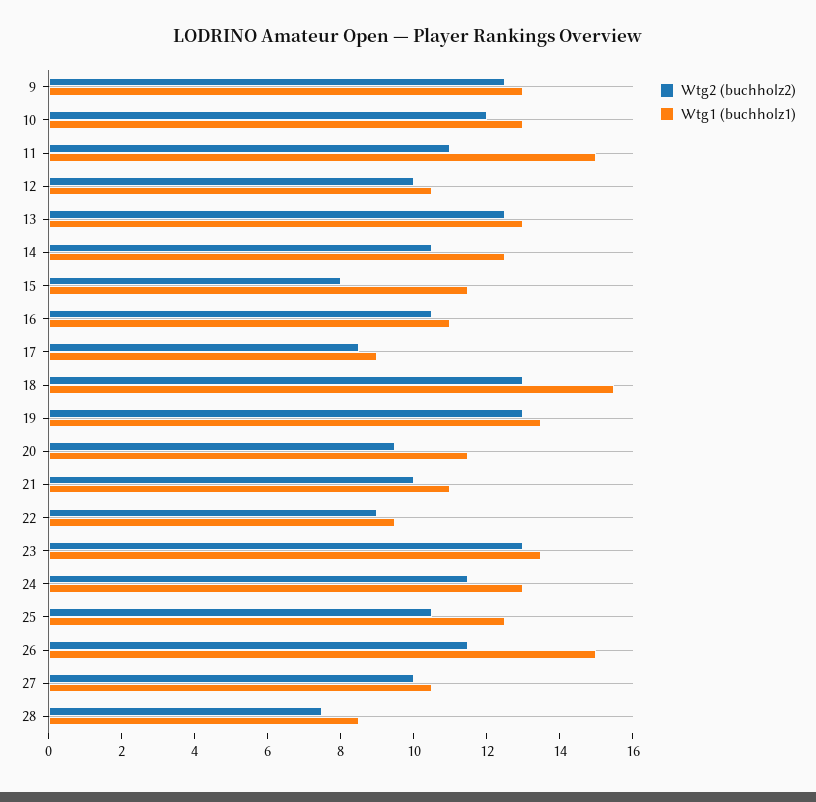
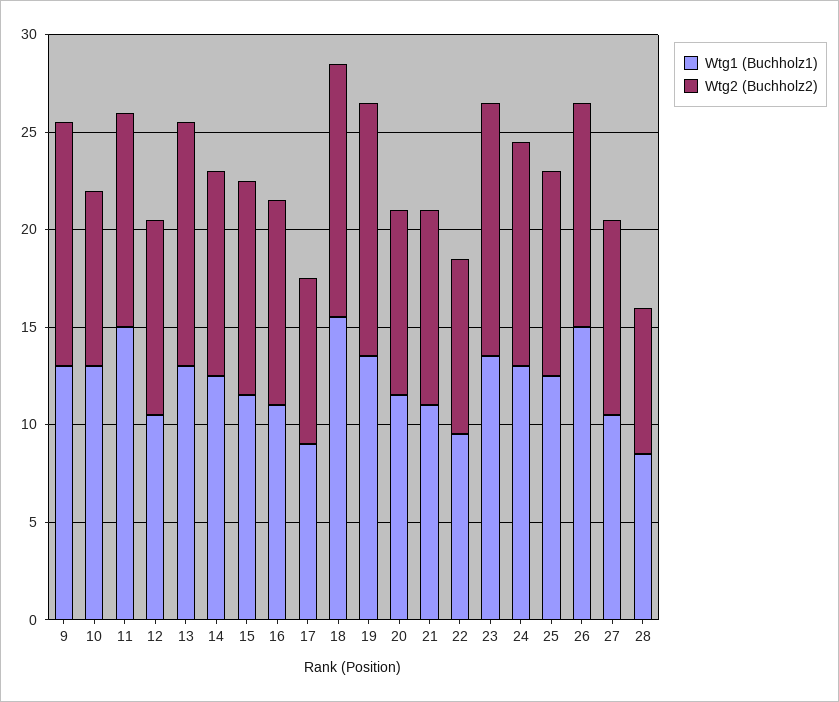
  {
    "Wtg2 (buchholz2)": {
      "9": 12.5,
-     "10": 12,
+     "10": 9,
      "11": 11,
      "12": 10,
      "13": 12.5,
      "14": 10.5,
-     "15": 8,
+     "15": 11,
      "16": 10.5,
      "17": 8.5,
      "18": 13,
      "19": 13,
      "20": 9.5,
      "21": 10,
      "22": 9,
      "23": 13,
      "24": 11.5,
      "25": 10.5,
      "26": 11.5,
      "27": 10,
      "28": 7.5
    },
    "Wtg1 (buchholz1)": {
      "9": 13,
      "10": 13,
      "11": 15,
      "12": 10.5,
      "13": 13,
      "14": 12.5,
      "15": 11.5,
      "16": 11,
      "17": 9,
      "18": 15.5,
      "19": 13.5,
      "20": 11.5,
      "21": 11,
      "22": 9.5,
      "23": 13.5,
      "24": 13,
      "25": 12.5,
      "26": 15,
      "27": 10.5,
      "28": 8.5
    }
  }

